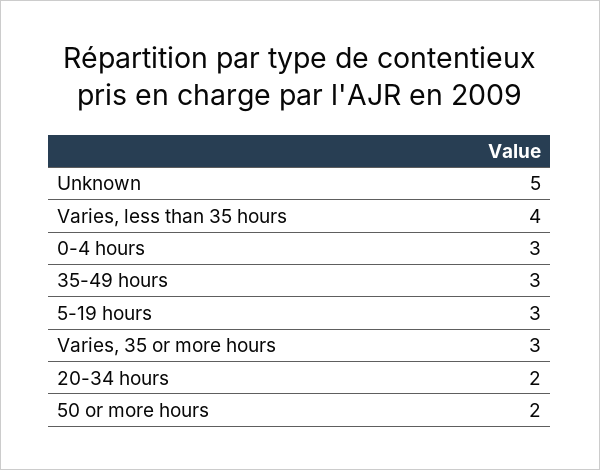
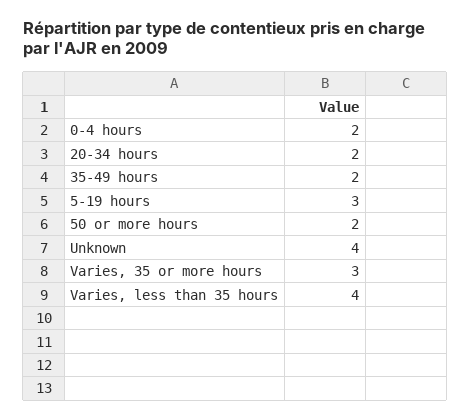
  {
-   "Unknown": 5,
+   "Unknown": 4,
    "Varies, less than 35 hours": 4,
-   "0-4 hours": 3,
+   "0-4 hours": 2,
-   "35-49 hours": 3,
+   "35-49 hours": 2,
    "5-19 hours": 3,
    "Varies, 35 or more hours": 3,
    "20-34 hours": 2,
    "50 or more hours": 2
  }

